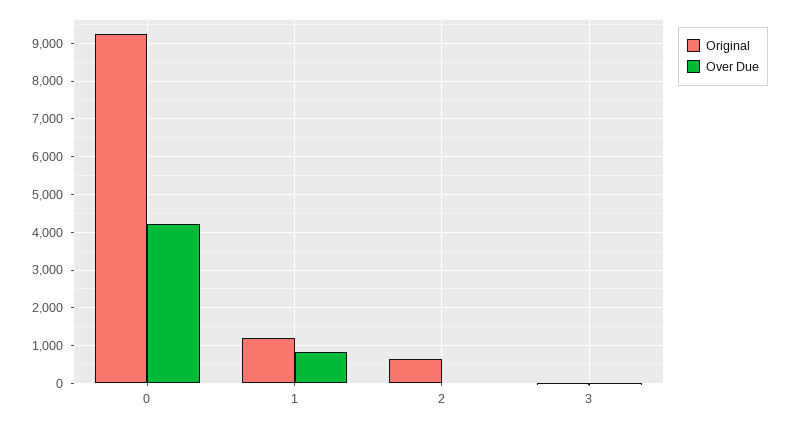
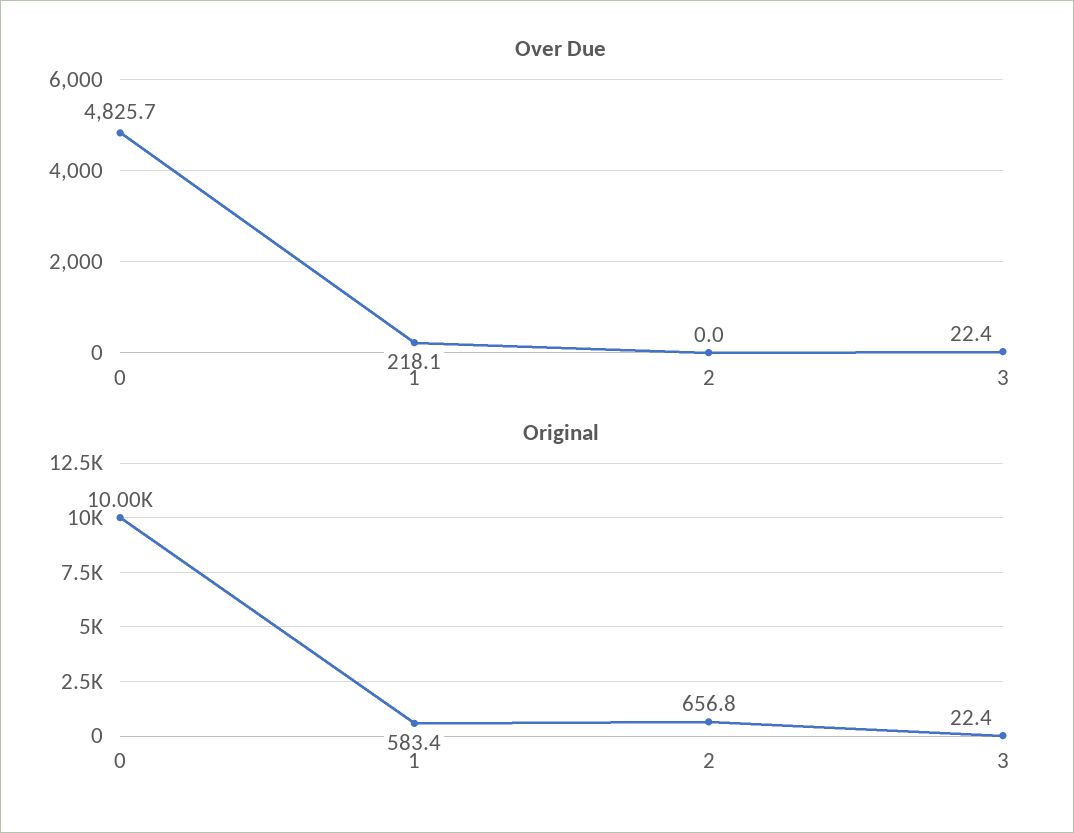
  {
    "Original": {
-     "0": 9200,
+     "0": 10000,
-     "1": 1200,
+     "1": 583.4,
      "2": 656.8,
      "3": 22.4
    },
    "Over Due": {
-     "0": 4200,
+     "0": 4825.7,
-     "1": 800,
+     "1": 218.1,
      "2": 0,
      "3": 22.4
    }
  }

